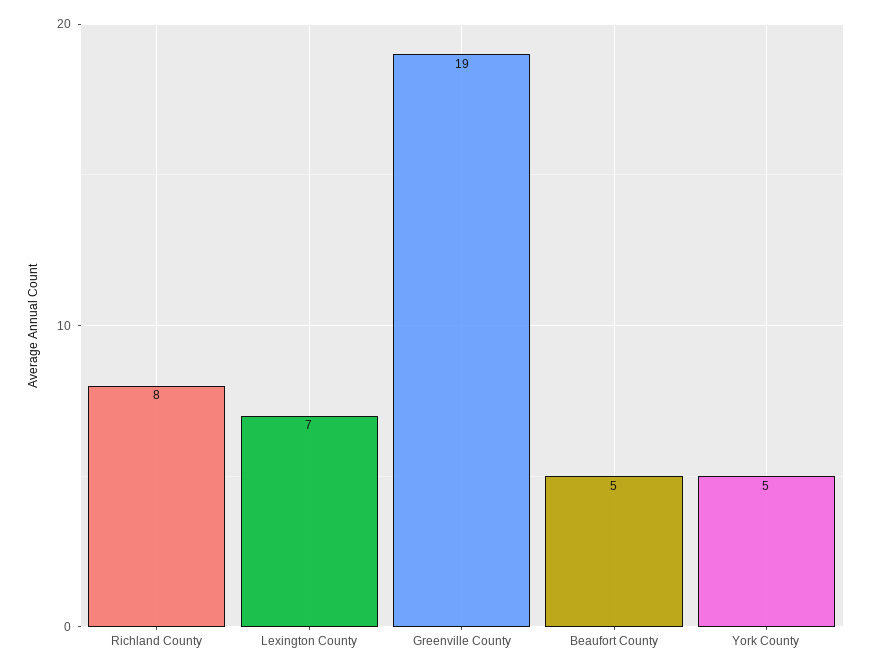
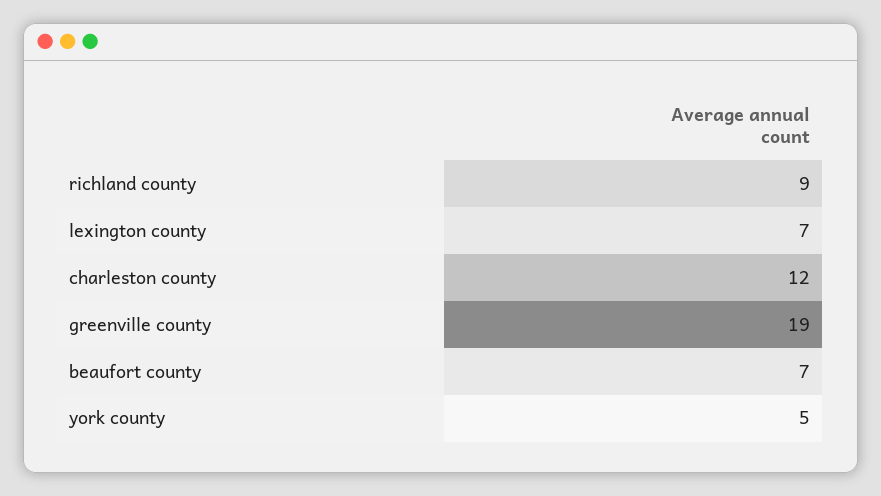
  {
-   "Richland County": 8,
+   "Richland County": 9,
    "Lexington County": 7,
    "Greenville County": 19,
-   "Beaufort County": 5,
+   "Beaufort County": 7,
-   "York County": 5
+   "York County": 5,
+   "charleston county": 12
  }

